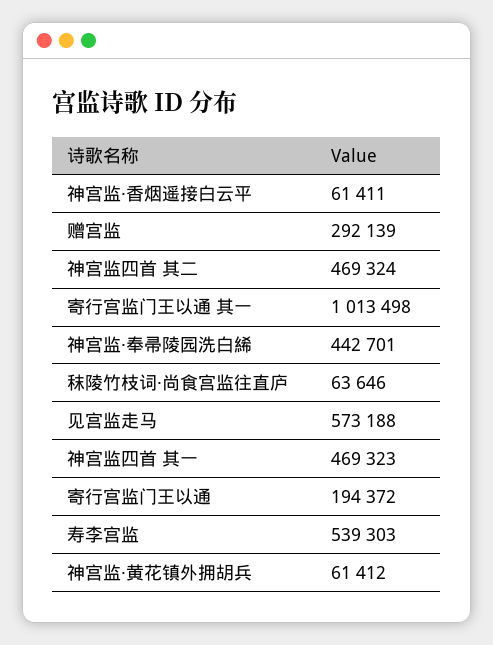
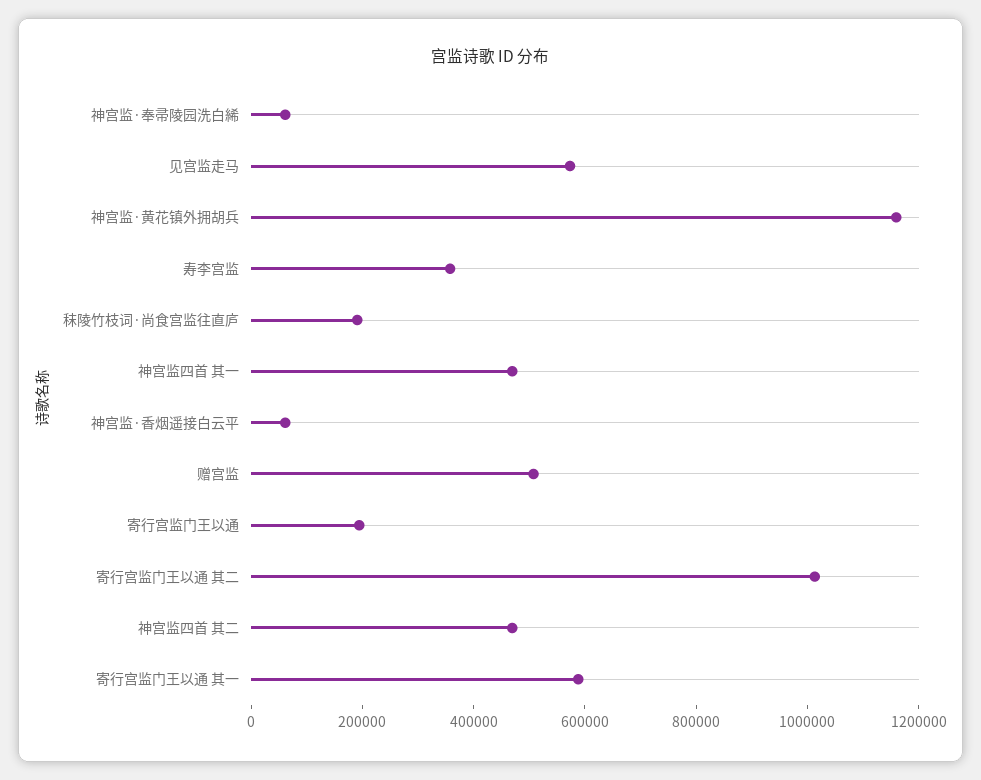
  {
    "神宫监·香烟遥接白云平": 61411,
-   "赠宫监": 292139,
+   "赠宫监": 500000,
    "神宫监四首 其二": 469324,
-   "寄行宫监门王以通 其一": 1013498,
+   "寄行宫监门王以通 其一": 600000,
-   "神宫监·奉帚陵园洗白絺": 442701,
+   "神宫监·奉帚陵园洗白絺": 50000,
-   "秣陵竹枝词·尚食宫监往直庐": 63646,
+   "秣陵竹枝词·尚食宫监往直庐": 200000,
    "见宫监走马": 573188,
    "神宫监四首 其一": 469323,
    "寄行宫监门王以通": 194372,
-   "寿李宫监": 539303,
+   "寿李宫监": 350000,
-   "神宫监·黄花镇外拥胡兵": 61412
+   "神宫监·黄花镇外拥胡兵": 1150000,
+   "寄行宫监门王以通 其二": 1000000
  }

